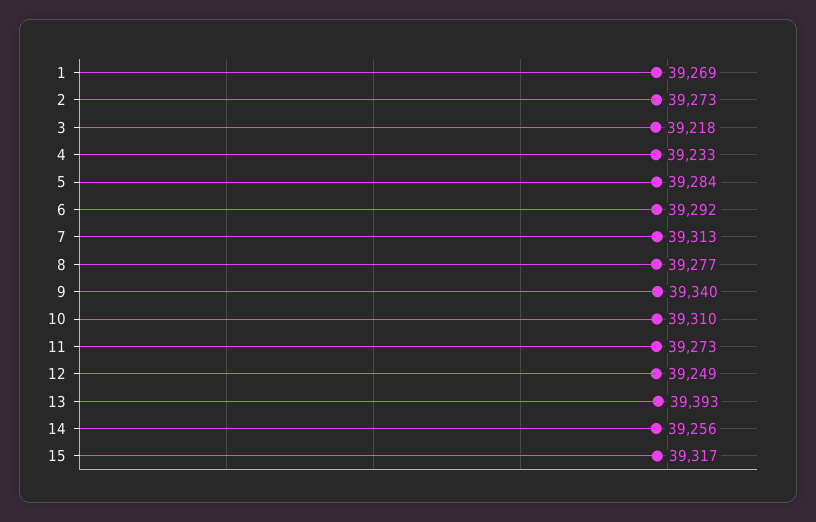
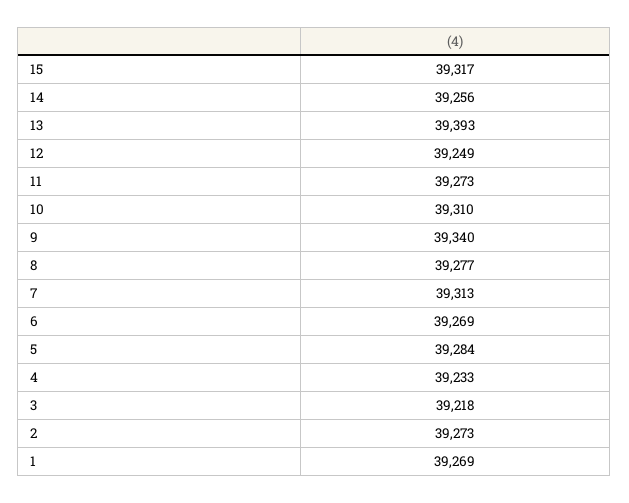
  {
    "1": 39269,
    "2": 39273,
    "3": 39218,
    "4": 39233,
    "5": 39284,
-   "6": 39292,
+   "6": 39269,
    "7": 39313,
    "8": 39277,
    "9": 39340,
    "10": 39310,
    "11": 39273,
    "12": 39249,
    "13": 39393,
    "14": 39256,
    "15": 39317
  }

